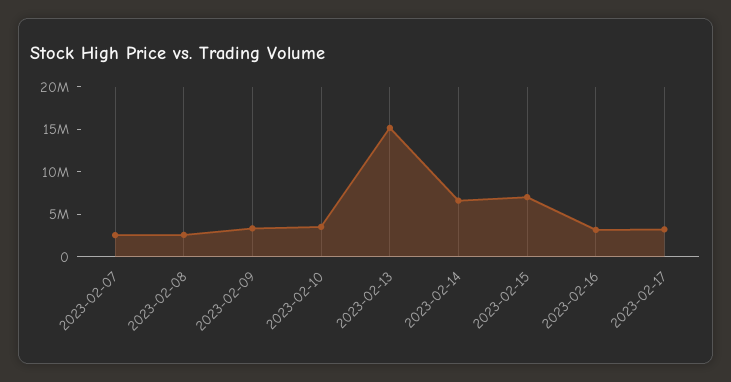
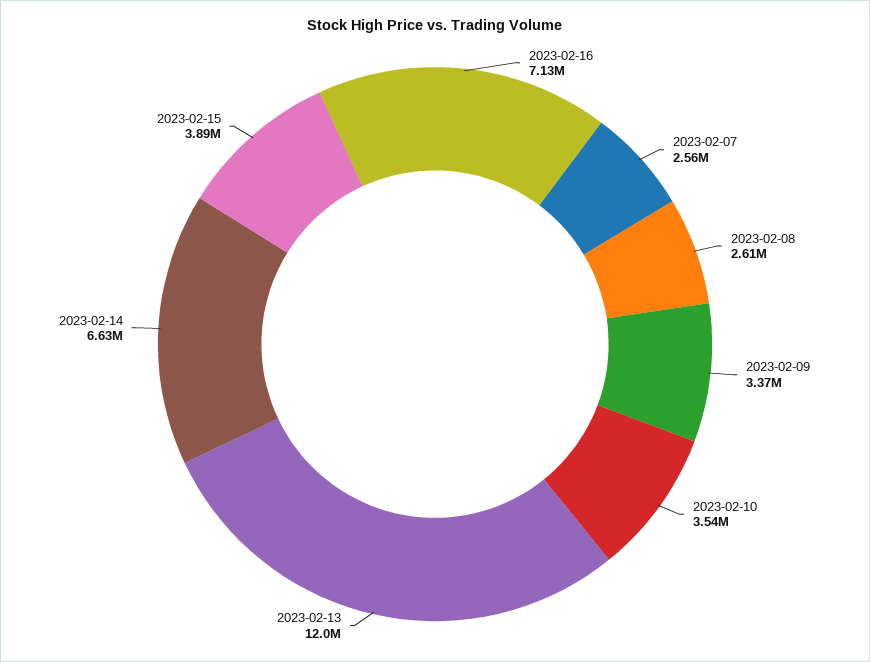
  {
    "2023-02-07": 2560000,
    "2023-02-08": 2610000,
    "2023-02-09": 3370000,
    "2023-02-10": 3540000,
-   "2023-02-13": 15000000,
+   "2023-02-13": 12000000,
    "2023-02-14": 6630000,
-   "2023-02-15": 7000000,
+   "2023-02-15": 3890000,
-   "2023-02-16": 3000000,
+   "2023-02-16": 7130000
-   "2023-02-17": 3000000
  }

